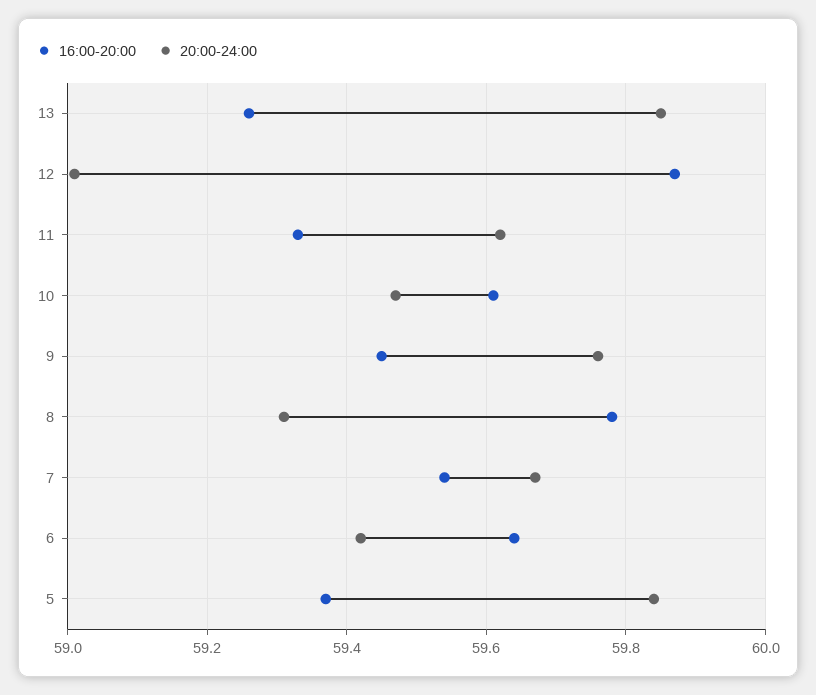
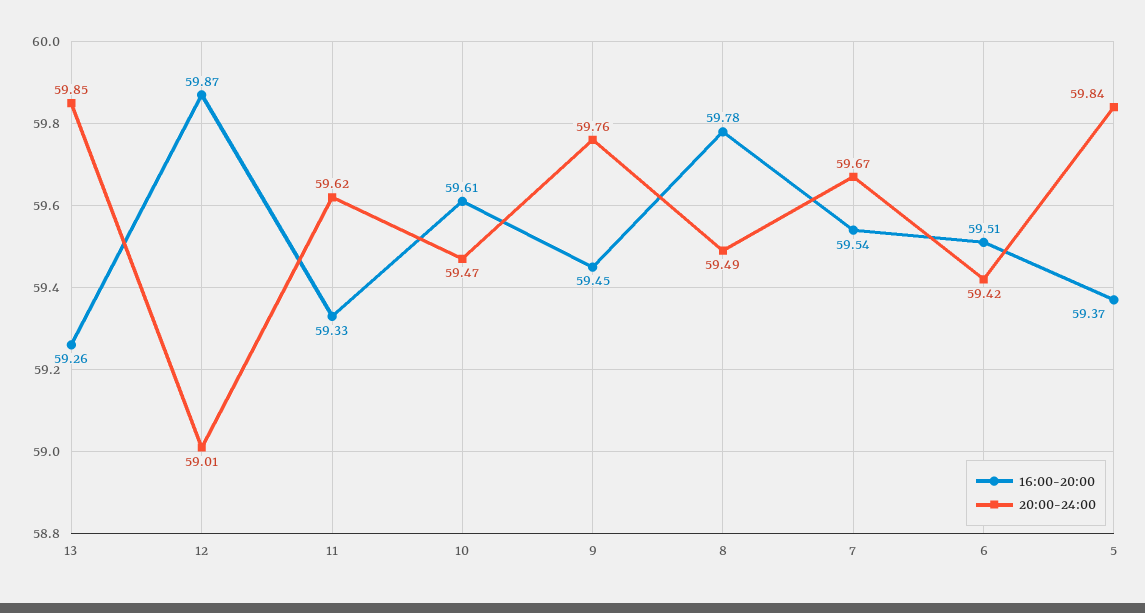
  {
    "16:00-20:00": {
      "13": 59.26,
      "12": 59.87,
      "11": 59.33,
      "10": 59.61,
      "9": 59.45,
      "8": 59.78,
      "7": 59.54,
-     "6": 59.65,
+     "6": 59.51,
      "5": 59.37
    },
    "20:00-24:00": {
      "13": 59.85,
      "12": 59.01,
      "11": 59.62,
      "10": 59.47,
      "9": 59.76,
-     "8": 59.3,
+     "8": 59.49,
      "7": 59.67,
      "6": 59.42,
      "5": 59.84
    }
  }

